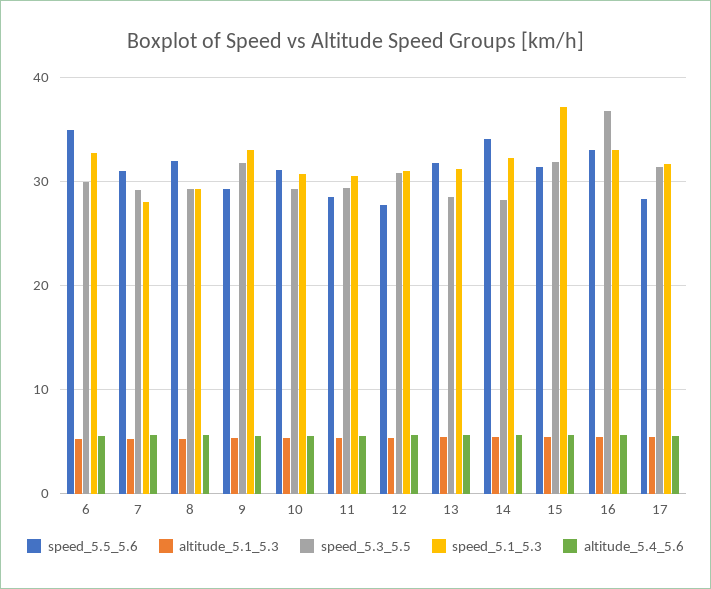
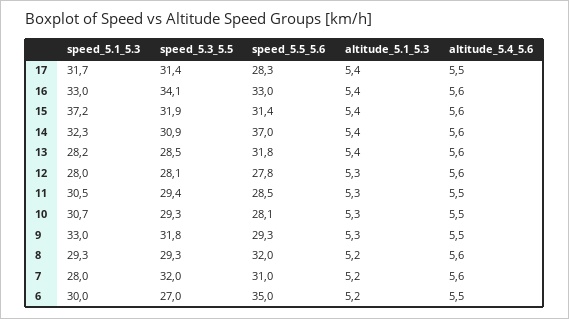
  {
    "speed_5.5_5.6": {
      "6": 35,
      "7": 31,
      "8": 32,
      "9": 29.3,
-     "10": 31,
+     "10": 28.1,
      "11": 28.5,
      "12": 27.8,
      "13": 31.8,
-     "14": 34,
+     "14": 37,
      "15": 31.4,
      "16": 33,
      "17": 28.3
    },
    "altitude_5.1_5.3": {
      "6": 5.2,
      "7": 5.2,
      "8": 5.2,
      "9": 5.3,
      "10": 5.3,
      "11": 5.3,
      "12": 5.3,
      "13": 5.4,
      "14": 5.4,
      "15": 5.4,
      "16": 5.4,
      "17": 5.4
    },
    "speed_5.3_5.5": {
-     "6": 30,
+     "6": 27,
-     "7": 29,
+     "7": 32,
      "8": 29.3,
      "9": 31.8,
      "10": 29.3,
      "11": 29.4,
-     "12": 31,
+     "12": 28.1,
      "13": 28.5,
-     "14": 28,
+     "14": 30.9,
      "15": 31.9,
-     "16": 37,
+     "16": 34.1,
      "17": 31.4
    },
    "speed_5.1_5.3": {
-     "6": 33,
+     "6": 30,
      "7": 28,
      "8": 29.3,
      "9": 33,
      "10": 30.7,
      "11": 30.5,
-     "12": 31,
+     "12": 28,
-     "13": 31,
+     "13": 28.2,
      "14": 32.3,
      "15": 37.2,
      "16": 33,
      "17": 31.7
    },
    "altitude_5.4_5.6": {
      "6": 5.5,
      "7": 5.6,
      "8": 5.6,
      "9": 5.5,
      "10": 5.5,
      "11": 5.5,
      "12": 5.6,
      "13": 5.6,
      "14": 5.6,
      "15": 5.6,
      "16": 5.6,
      "17": 5.5
    }
  }

